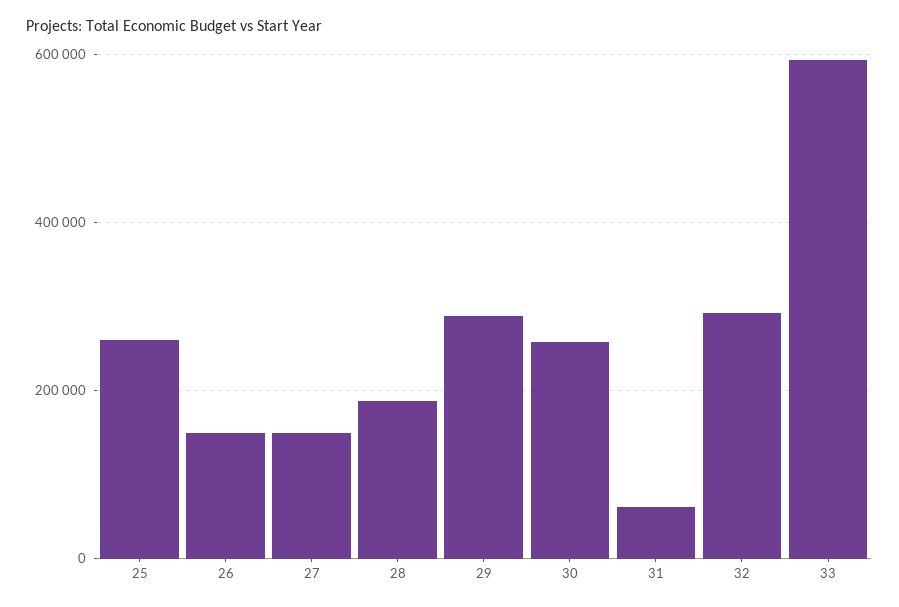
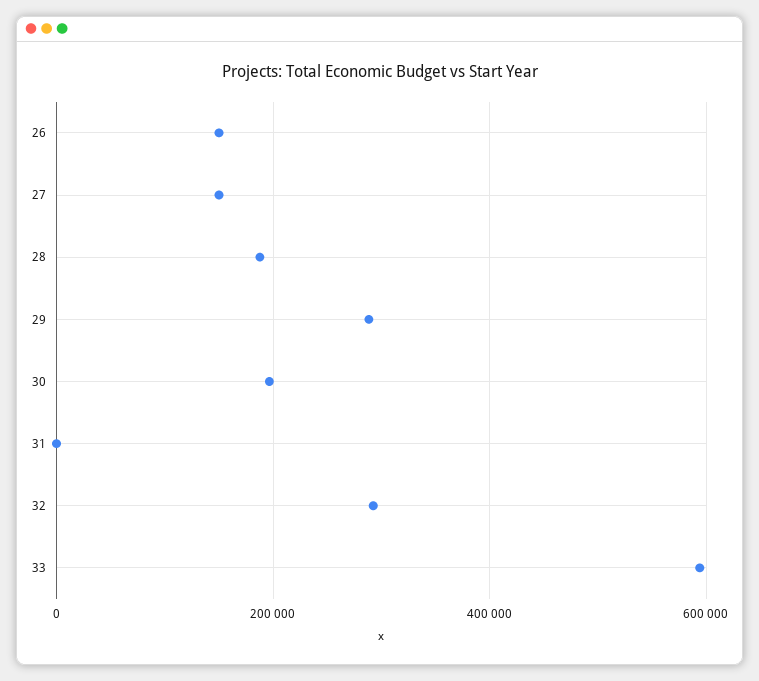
  {
-   "25": 260000,
    "26": 160000,
    "27": 160000,
    "28": 180000,
    "29": 280000,
-   "30": 260000,
+   "30": 200000,
-   "31": 60000,
+   "31": 0,
    "32": 300000,
    "33": 600000
  }

